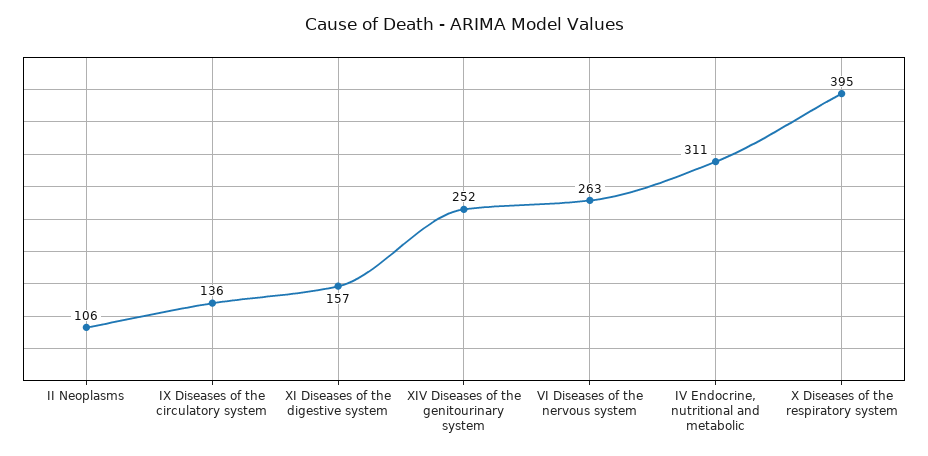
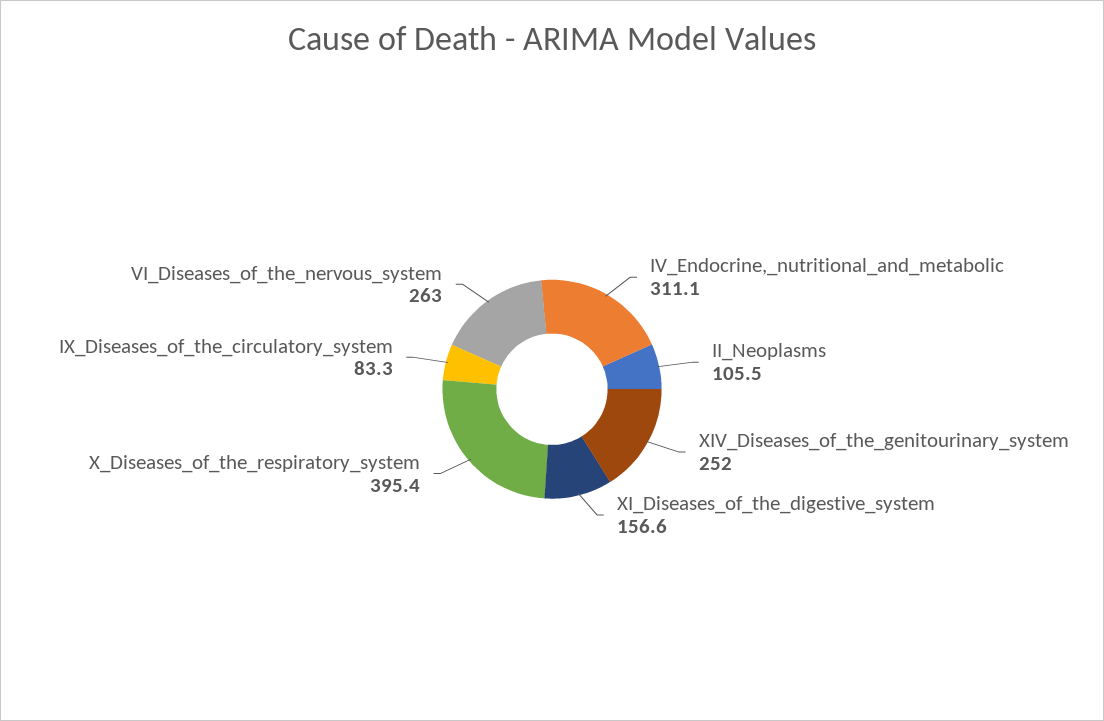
  {
    "II Neoplasms": 105.5,
-   "IX Diseases of the circulatory system": 136,
+   "IX Diseases of the circulatory system": 83.3,
    "XI Diseases of the digestive system": 156.6,
    "XIV Diseases of the genitourinary system": 252,
    "VI Diseases of the nervous system": 263,
    "IV Endocrine, nutritional and metabolic": 311.1,
    "X Diseases of the respiratory system": 395.4
  }

